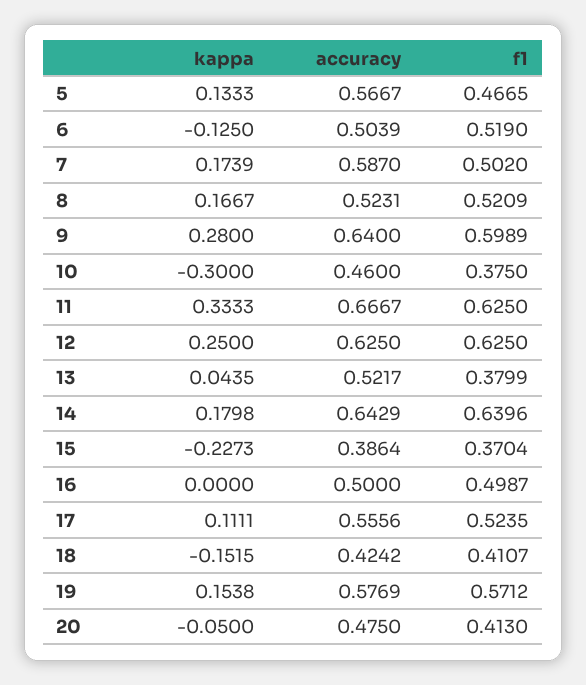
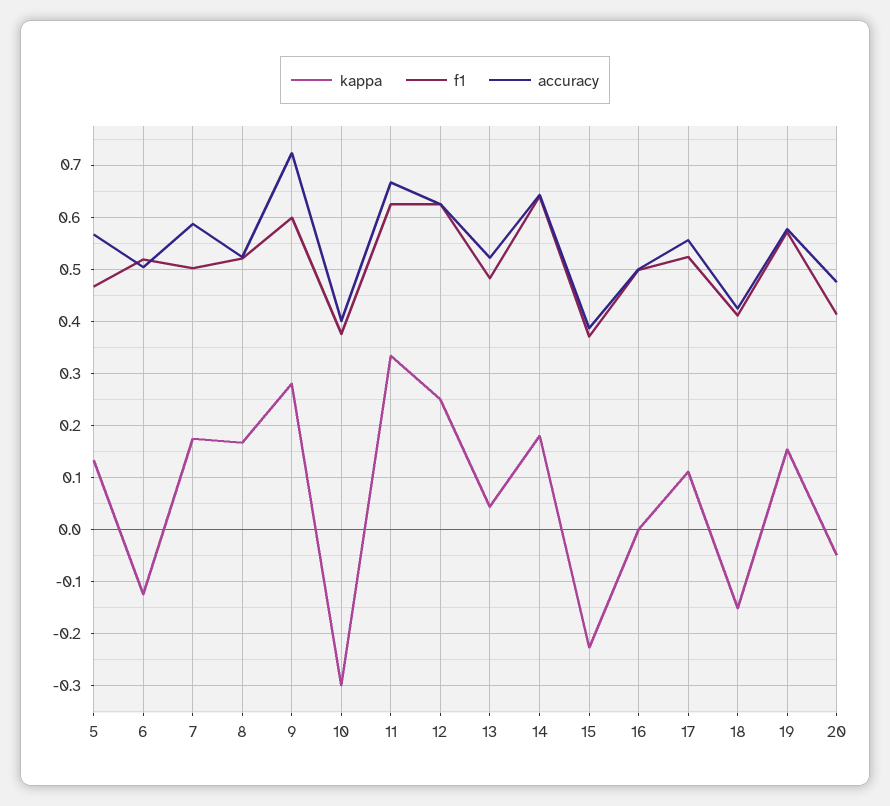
  {
    "kappa": {
      "5": 0.1333,
      "6": -0.125,
      "7": 0.1739,
      "8": 0.1667,
      "9": 0.28,
      "10": -0.3,
      "11": 0.3333,
      "12": 0.25,
      "13": 0.0435,
      "14": 0.1798,
      "15": -0.2273,
      "16": 0,
      "17": 0.1111,
      "18": -0.1515,
      "19": 0.1538,
      "20": -0.05
    },
    "accuracy": {
      "5": 0.5667,
      "6": 0.5039,
      "7": 0.587,
      "8": 0.5231,
-     "9": 0.64,
+     "9": 0.72,
-     "10": 0.46,
+     "10": 0.4,
      "11": 0.6667,
      "12": 0.625,
      "13": 0.5217,
      "14": 0.6429,
      "15": 0.3864,
      "16": 0.5,
      "17": 0.5556,
      "18": 0.4242,
      "19": 0.5769,
      "20": 0.475
    },
    "f1": {
      "5": 0.4665,
      "6": 0.519,
      "7": 0.502,
      "8": 0.5209,
      "9": 0.5989,
      "10": 0.375,
      "11": 0.625,
      "12": 0.625,
-     "13": 0.3799,
+     "13": 0.48,
      "14": 0.6396,
      "15": 0.3704,
      "16": 0.4987,
      "17": 0.5235,
      "18": 0.4107,
      "19": 0.5712,
      "20": 0.413
    }
  }

